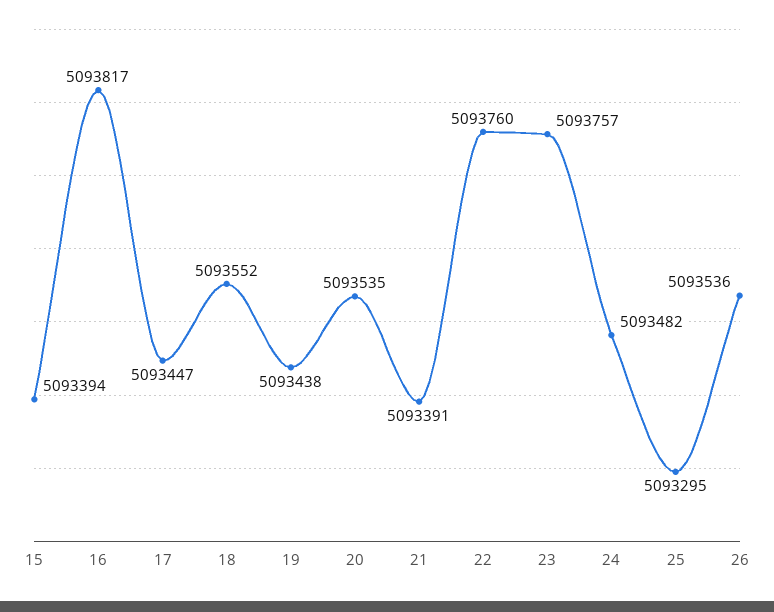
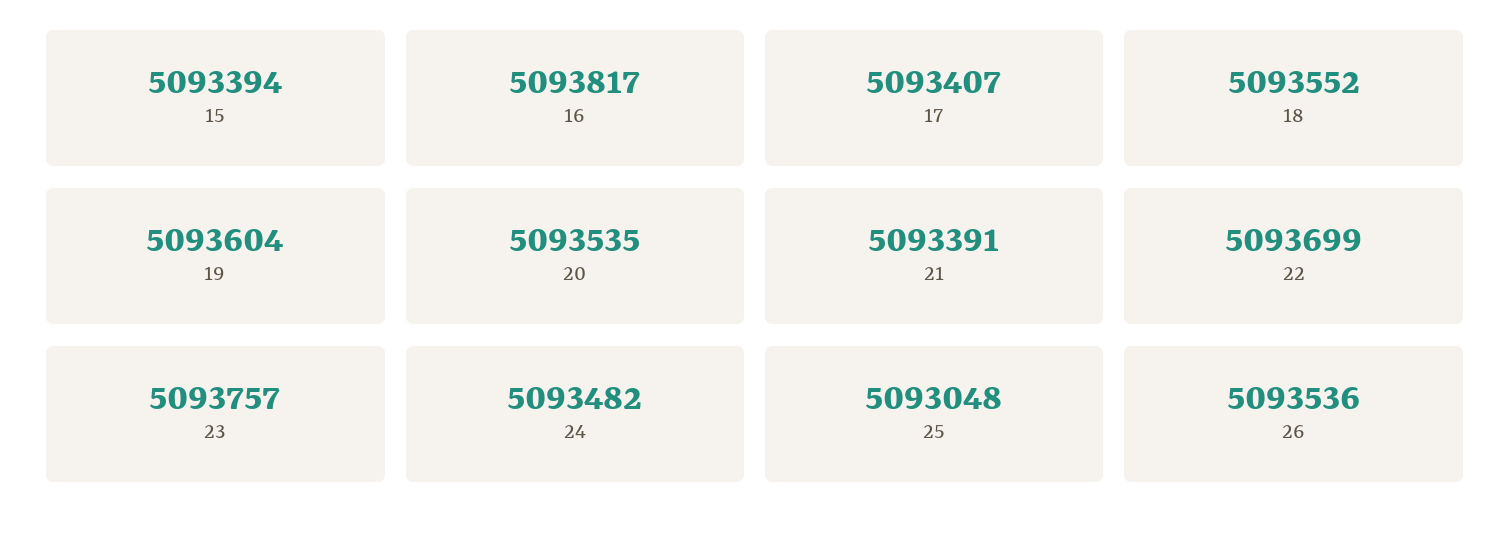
  {
    "15": 5093394,
    "16": 5093817,
-   "17": 5093447,
+   "17": 5093407,
    "18": 5093552,
-   "19": 5093438,
+   "19": 5093604,
    "20": 5093535,
    "21": 5093391,
-   "22": 5093760,
+   "22": 5093699,
    "23": 5093757,
    "24": 5093482,
-   "25": 5093295,
+   "25": 5093048,
    "26": 5093536
  }

